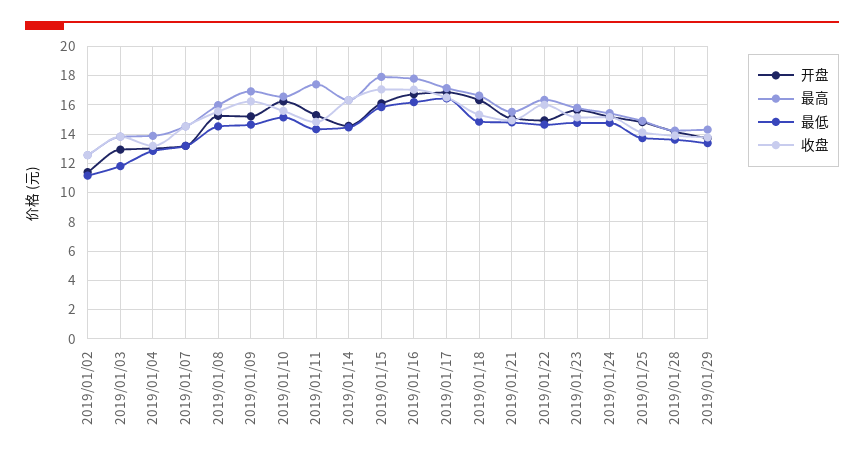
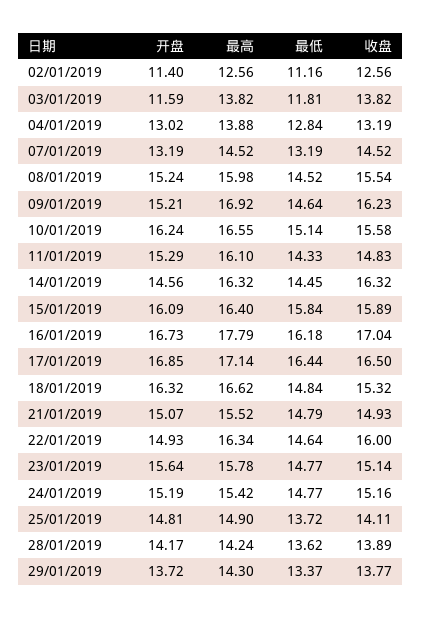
  {
    "开盘": {
      "2019/01/02": 11.4,
-     "2019/01/03": 13,
+     "2019/01/03": 11.59,
      "2019/01/04": 13.02,
      "2019/01/07": 13.19,
      "2019/01/08": 15.24,
      "2019/01/09": 15.21,
      "2019/01/10": 16.24,
      "2019/01/11": 15.29,
      "2019/01/14": 14.56,
      "2019/01/15": 16.09,
      "2019/01/16": 16.73,
      "2019/01/17": 16.85,
      "2019/01/18": 16.32,
      "2019/01/21": 15.07,
      "2019/01/22": 14.93,
      "2019/01/23": 15.64,
      "2019/01/24": 15.19,
      "2019/01/25": 14.81,
      "2019/01/28": 14.17,
      "2019/01/29": 13.72
    },
    "最高": {
      "2019/01/02": 12.56,
      "2019/01/03": 13.82,
      "2019/01/04": 13.88,
      "2019/01/07": 14.52,
      "2019/01/08": 15.98,
      "2019/01/09": 16.92,
      "2019/01/10": 16.55,
-     "2019/01/11": 17.5,
+     "2019/01/11": 16.1,
      "2019/01/14": 16.32,
-     "2019/01/15": 18,
+     "2019/01/15": 16.4,
      "2019/01/16": 17.79,
      "2019/01/17": 17.14,
      "2019/01/18": 16.62,
      "2019/01/21": 15.52,
      "2019/01/22": 16.34,
      "2019/01/23": 15.78,
      "2019/01/24": 15.42,
      "2019/01/25": 14.9,
      "2019/01/28": 14.24,
      "2019/01/29": 14.3
    },
    "最低": {
      "2019/01/02": 11.16,
      "2019/01/03": 11.81,
      "2019/01/04": 12.84,
      "2019/01/07": 13.19,
      "2019/01/08": 14.52,
      "2019/01/09": 14.64,
      "2019/01/10": 15.14,
      "2019/01/11": 14.33,
      "2019/01/14": 14.45,
      "2019/01/15": 15.84,
      "2019/01/16": 16.18,
      "2019/01/17": 16.44,
      "2019/01/18": 14.84,
      "2019/01/21": 14.79,
      "2019/01/22": 14.64,
      "2019/01/23": 14.77,
      "2019/01/24": 14.77,
      "2019/01/25": 13.72,
      "2019/01/28": 13.62,
      "2019/01/29": 13.37
    },
    "收盘": {
      "2019/01/02": 12.56,
      "2019/01/03": 13.82,
      "2019/01/04": 13.19,
      "2019/01/07": 14.52,
      "2019/01/08": 15.54,
      "2019/01/09": 16.23,
      "2019/01/10": 15.58,
      "2019/01/11": 14.83,
      "2019/01/14": 16.32,
-     "2019/01/15": 17,
+     "2019/01/15": 15.89,
      "2019/01/16": 17.04,
      "2019/01/17": 16.5,
      "2019/01/18": 15.32,
      "2019/01/21": 14.93,
      "2019/01/22": 16,
      "2019/01/23": 15.14,
      "2019/01/24": 15.16,
      "2019/01/25": 14.11,
      "2019/01/28": 13.89,
      "2019/01/29": 13.77
    }
  }

